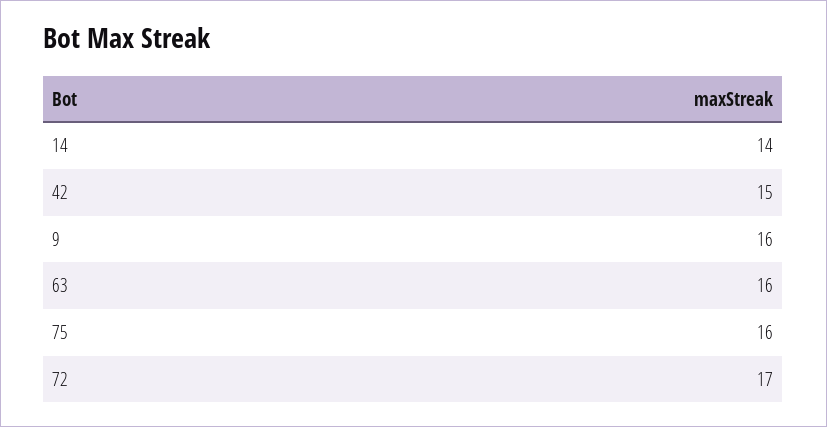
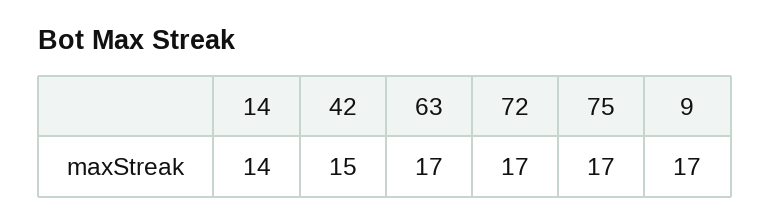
  {
    "14": 14,
    "42": 15,
-   "9": 16,
+   "9": 17,
-   "63": 16,
+   "63": 17,
-   "75": 16,
+   "75": 17,
    "72": 17
  }

